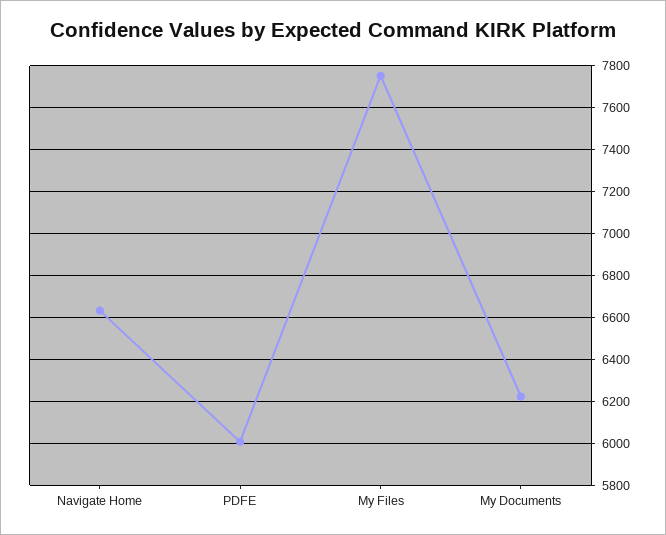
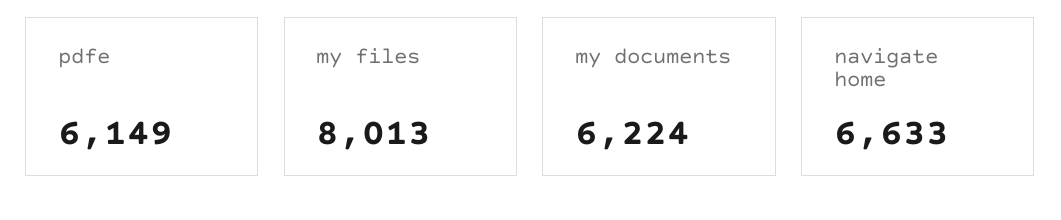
  {
    "Navigate Home": 6633,
-   "PDFE": 6000,
+   "PDFE": 6149,
-   "My Files": 7750,
+   "My Files": 8013,
    "My Documents": 6224
  }

